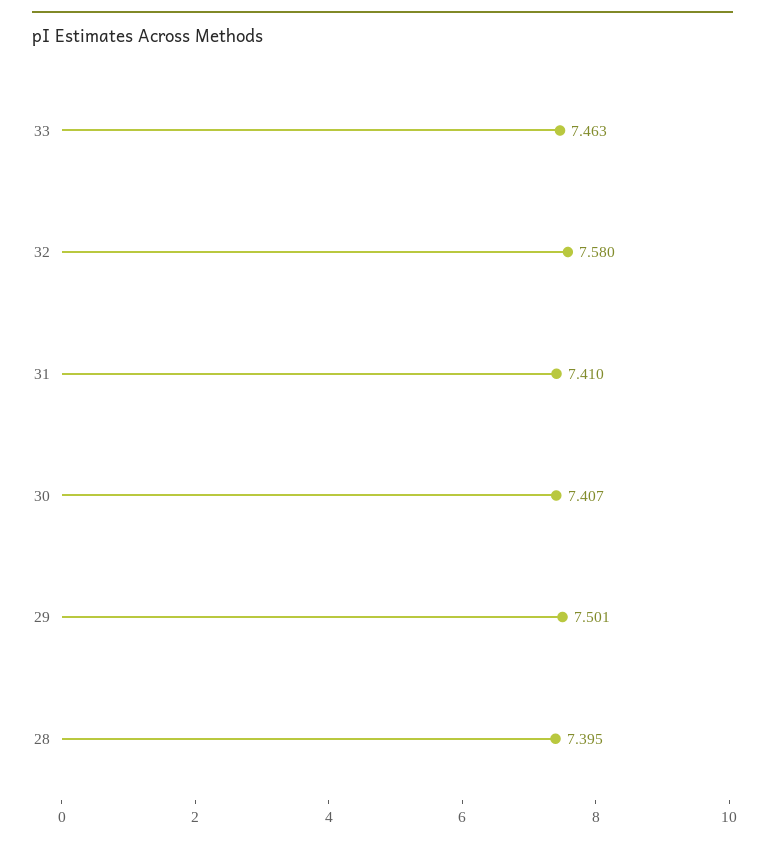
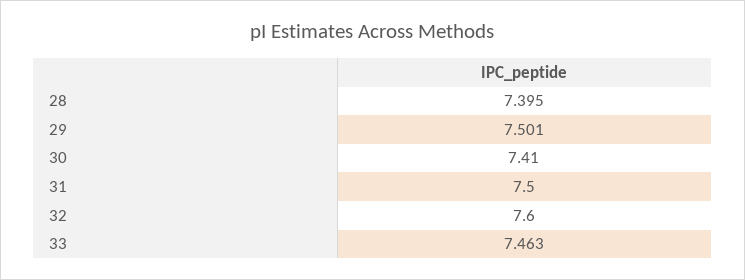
  {
    "33": 7.463,
-   "32": 7.58,
+   "32": 7.6,
-   "31": 7.41,
+   "31": 7.5,
-   "30": 7.407,
+   "30": 7.41,
    "29": 7.501,
    "28": 7.395
  }

